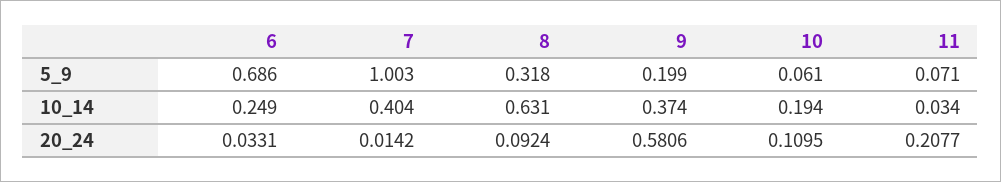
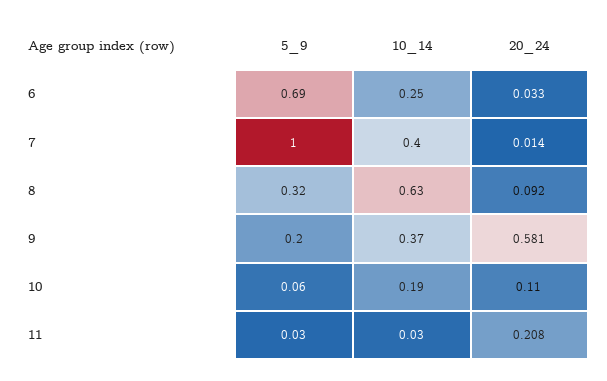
  {
    "6": {
      "5_9": 0.686,
      "10_14": 0.249,
      "20_24": 0.0331
    },
    "7": {
      "5_9": 1.003,
      "10_14": 0.404,
      "20_24": 0.0142
    },
    "8": {
      "5_9": 0.318,
      "10_14": 0.631,
      "20_24": 0.0924
    },
    "9": {
      "5_9": 0.199,
      "10_14": 0.374,
      "20_24": 0.5806
    },
    "10": {
      "5_9": 0.061,
      "10_14": 0.194,
      "20_24": 0.1095
    },
    "11": {
-     "5_9": 0.071,
+     "5_9": 0.03,
      "10_14": 0.034,
      "20_24": 0.2077
    }
  }

